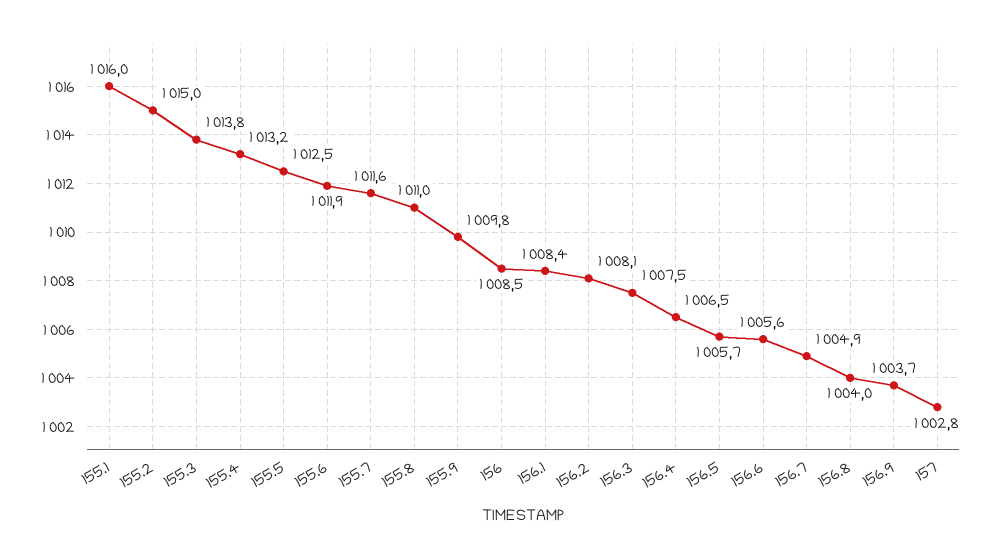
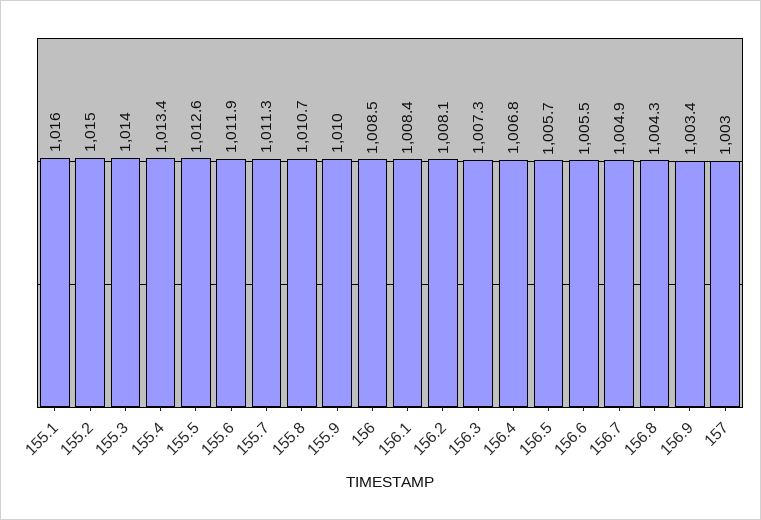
  {
    "155.1": 1016,
    "155.2": 1015,
-   "155.3": 1013.8,
+   "155.3": 1014,
-   "155.4": 1013.2,
+   "155.4": 1013.4,
-   "155.5": 1012.5,
+   "155.5": 1012.6,
    "155.6": 1011.9,
-   "155.7": 1011.6,
+   "155.7": 1011.3,
-   "155.8": 1011,
+   "155.8": 1010.7,
-   "155.9": 1009.8,
+   "155.9": 1010,
    "156": 1008.5,
    "156.1": 1008.4,
    "156.2": 1008.1,
-   "156.3": 1007.5,
+   "156.3": 1007.3,
-   "156.4": 1006.5,
+   "156.4": 1006.8,
    "156.5": 1005.7,
-   "156.6": 1005.6,
+   "156.6": 1005.5,
    "156.7": 1004.9,
-   "156.8": 1004,
+   "156.8": 1004.3,
-   "156.9": 1003.7,
+   "156.9": 1003.4,
-   "157": 1002.8
+   "157": 1003
  }

